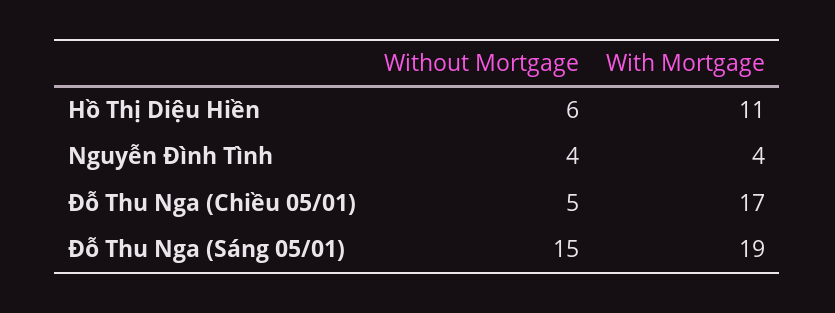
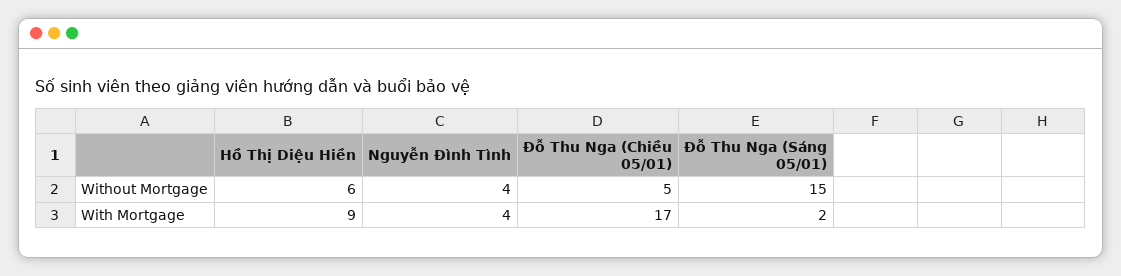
  {
    "Without Mortgage": {
      "Hồ Thị Diệu Hiền": 6,
      "Nguyễn Đình Tình": 4,
      "Đỗ Thu Nga (Chiều 05/01)": 5,
      "Đỗ Thu Nga (Sáng 05/01)": 15
    },
    "With Mortgage": {
-     "Hồ Thị Diệu Hiền": 11,
+     "Hồ Thị Diệu Hiền": 9,
      "Nguyễn Đình Tình": 4,
      "Đỗ Thu Nga (Chiều 05/01)": 17,
-     "Đỗ Thu Nga (Sáng 05/01)": 19
+     "Đỗ Thu Nga (Sáng 05/01)": 2
    }
  }

